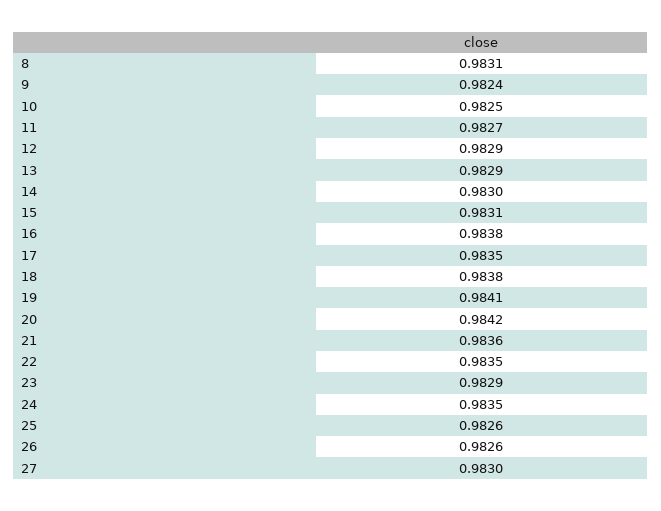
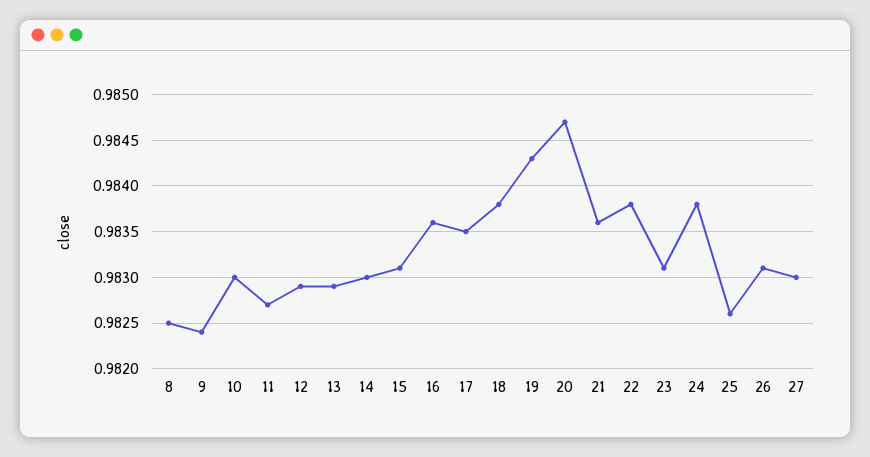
  {
-   "8": 0.9831,
+   "8": 0.9825,
    "9": 0.9824,
-   "10": 0.9825,
+   "10": 0.983,
    "11": 0.9827,
    "12": 0.9829,
    "13": 0.9829,
    "14": 0.983,
    "15": 0.9831,
-   "16": 0.9838,
+   "16": 0.9836,
    "17": 0.9835,
    "18": 0.9838,
-   "19": 0.9841,
+   "19": 0.9843,
-   "20": 0.9842,
+   "20": 0.9847,
    "21": 0.9836,
-   "22": 0.9835,
+   "22": 0.9838,
-   "23": 0.9829,
+   "23": 0.9831,
-   "24": 0.9835,
+   "24": 0.9838,
    "25": 0.9826,
-   "26": 0.9826,
+   "26": 0.9831,
    "27": 0.983
  }

